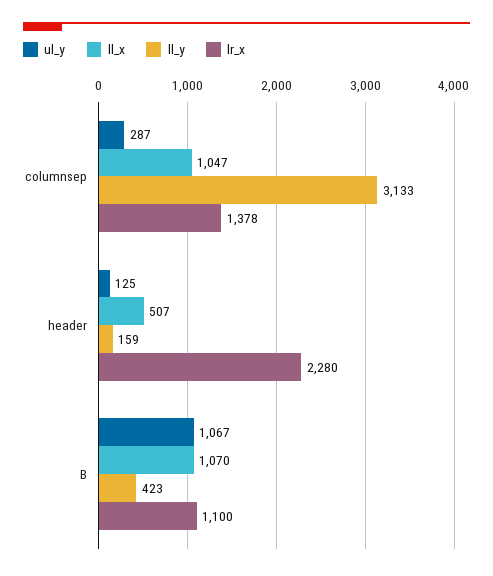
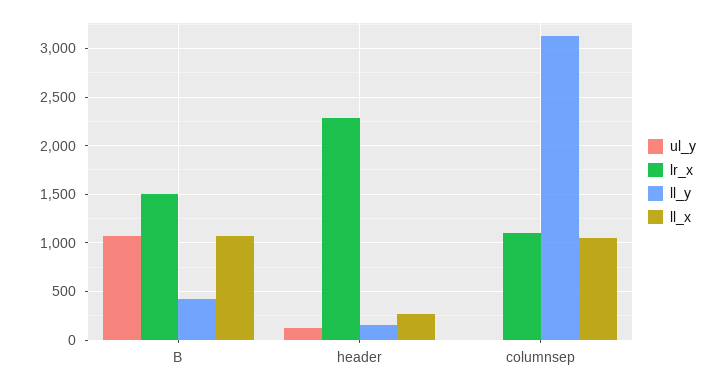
  {
    "ul_y": {
-     "columnsep": 287,
+     "columnsep": 0,
      "header": 125,
      "B": 1067
    },
    "ll_x": {
      "columnsep": 1047,
-     "header": 507,
+     "header": 300,
      "B": 1070
    },
    "ll_y": {
      "columnsep": 3133,
      "header": 159,
      "B": 423
    },
    "lr_x": {
-     "columnsep": 1378,
+     "columnsep": 1100,
      "header": 2280,
-     "B": 1100
+     "B": 1500
    }
  }

